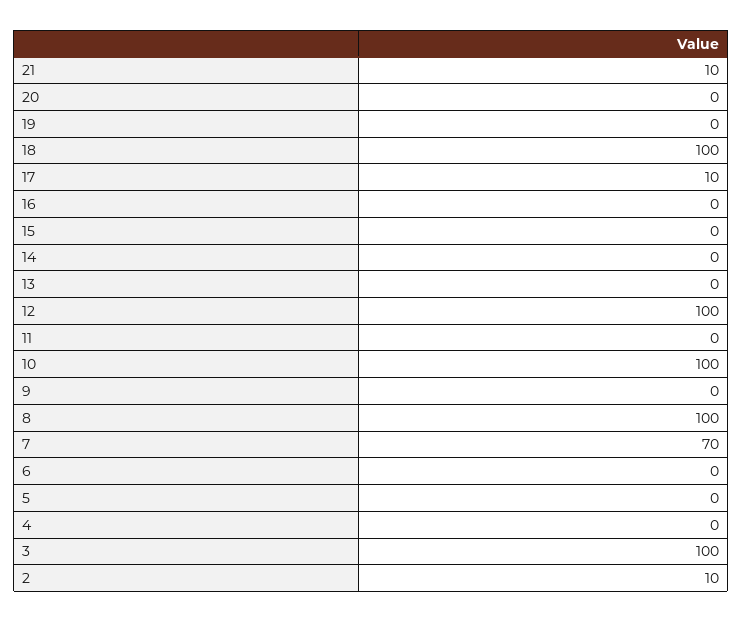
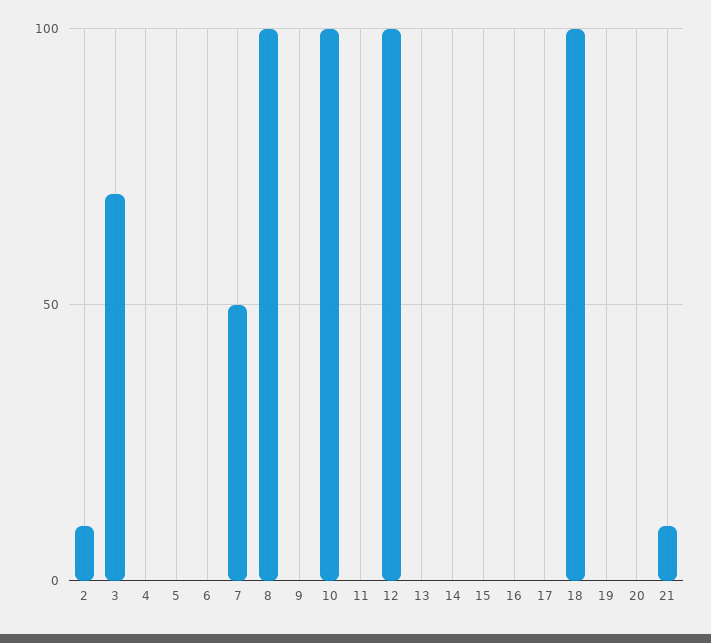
  {
    "21": 10,
    "20": 0,
    "19": 0,
    "18": 100,
-   "17": 10,
+   "17": 0,
    "16": 0,
    "15": 0,
    "14": 0,
    "13": 0,
    "12": 100,
    "11": 0,
    "10": 100,
    "9": 0,
    "8": 100,
-   "7": 70,
+   "7": 50,
    "6": 0,
    "5": 0,
    "4": 0,
-   "3": 100,
+   "3": 70,
    "2": 10
  }

